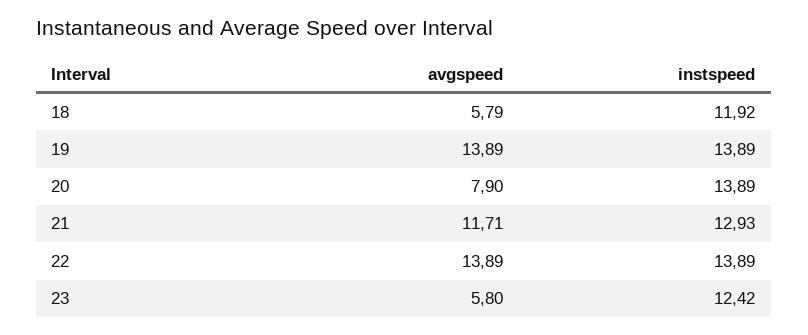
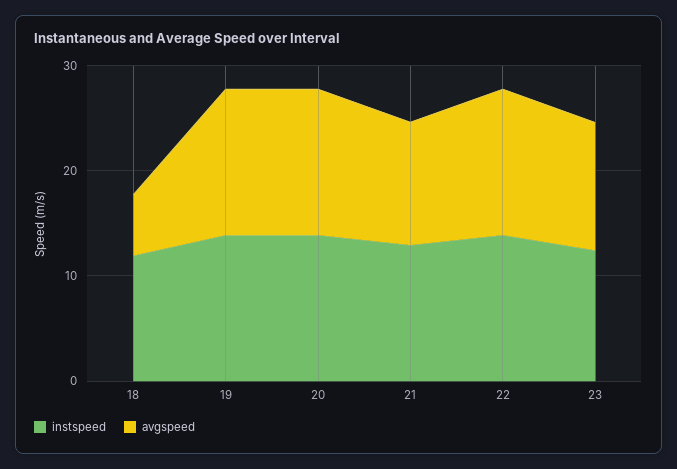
  {
    "avgspeed": {
      "18": 5.79,
      "19": 13.89,
-     "20": 7.9,
+     "20": 14,
      "21": 11.71,
      "22": 13.89,
-     "23": 5.8
+     "23": 12
    },
    "instspeed": {
      "18": 11.92,
      "19": 13.89,
      "20": 13.89,
      "21": 12.93,
      "22": 13.89,
      "23": 12.42
    }
  }

